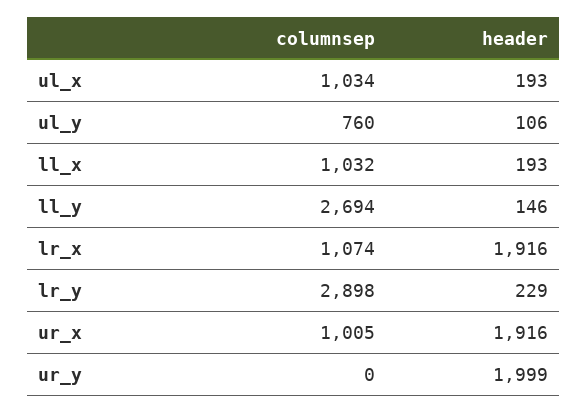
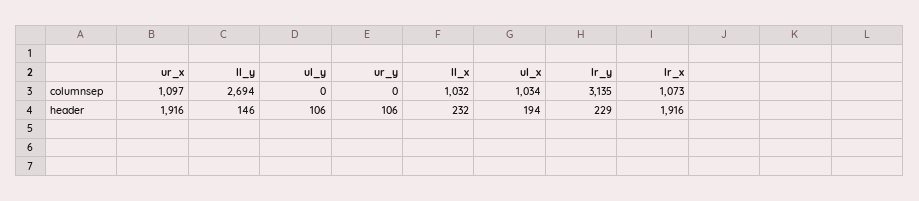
  {
    "columnsep": {
      "ul_x": 1034,
-     "ul_y": 760,
+     "ul_y": 0,
      "ll_x": 1032,
      "ll_y": 2694,
-     "lr_x": 1074,
+     "lr_x": 1073,
-     "lr_y": 2898,
+     "lr_y": 3135,
-     "ur_x": 1005,
+     "ur_x": 1097,
      "ur_y": 0
    },
    "header": {
-     "ul_x": 193,
+     "ul_x": 194,
      "ul_y": 106,
-     "ll_x": 193,
+     "ll_x": 232,
      "ll_y": 146,
      "lr_x": 1916,
      "lr_y": 229,
      "ur_x": 1916,
-     "ur_y": 1999
+     "ur_y": 106
    }
  }

